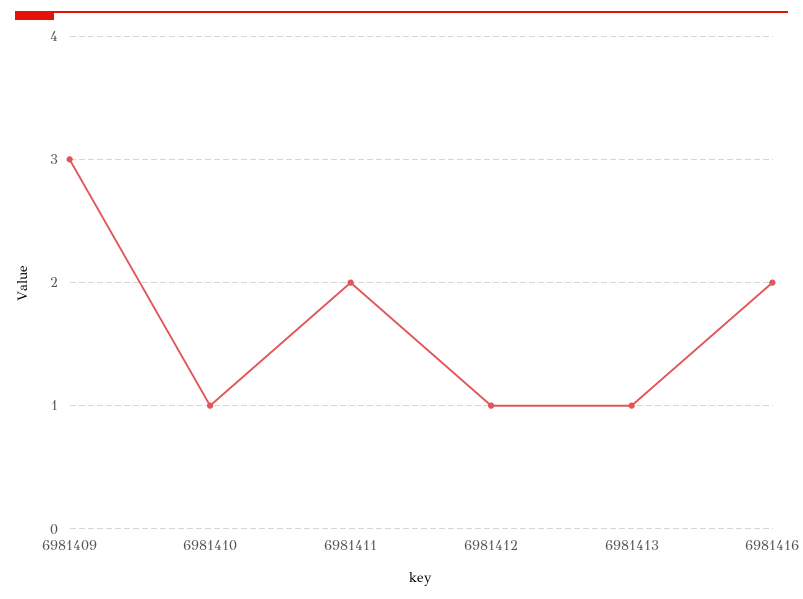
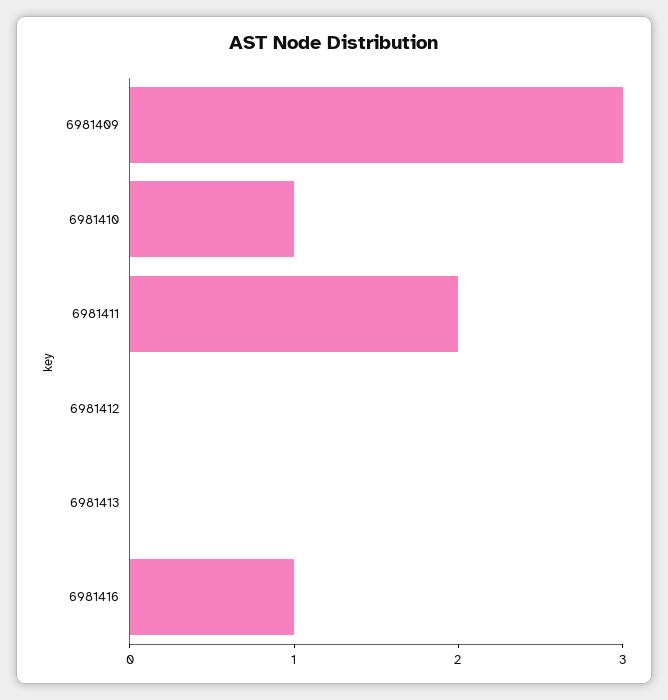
  {
    "6981409": 3,
    "6981410": 1,
    "6981411": 2,
-   "6981412": 1,
+   "6981412": 0,
-   "6981413": 1,
+   "6981413": 0,
-   "6981416": 2
+   "6981416": 1
  }

